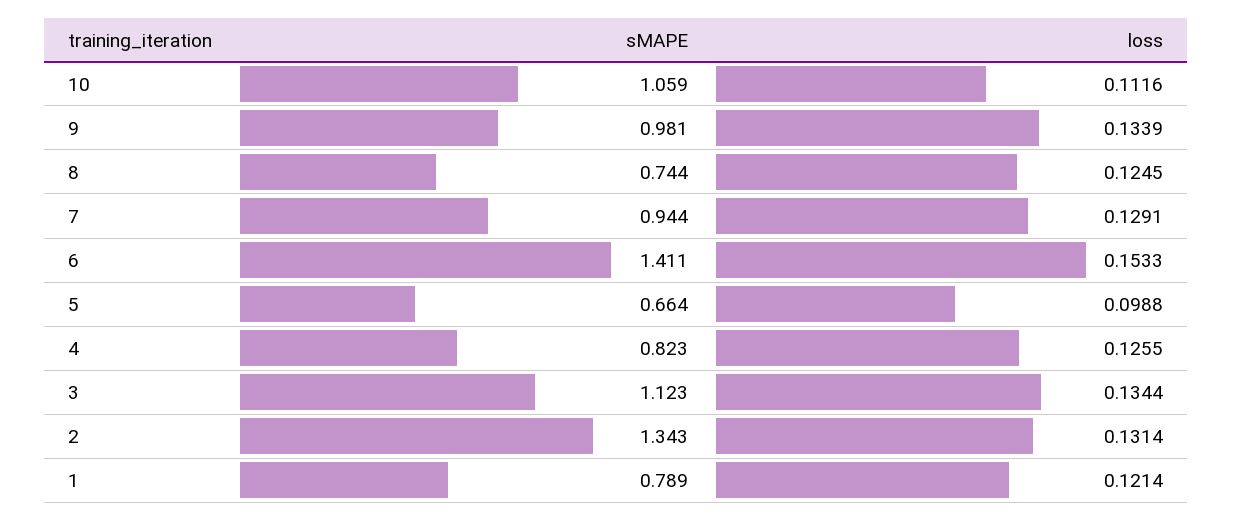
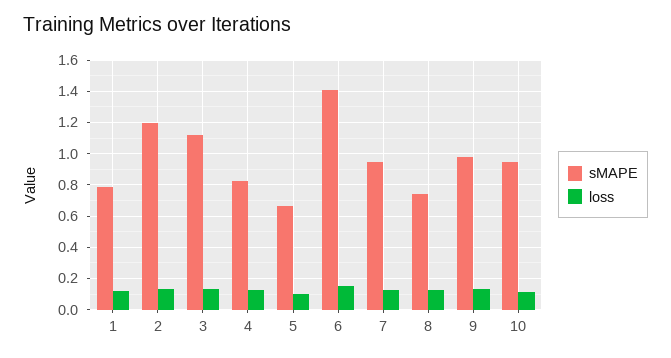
  {
    "sMAPE": {
-     "10": 1.059,
+     "10": 0.95,
      "9": 0.981,
      "8": 0.744,
      "7": 0.944,
      "6": 1.411,
      "5": 0.664,
      "4": 0.823,
      "3": 1.123,
-     "2": 1.343,
+     "2": 1.2,
      "1": 0.789
    },
    "loss": {
      "10": 0.1116,
      "9": 0.1339,
      "8": 0.1245,
      "7": 0.1291,
      "6": 0.1533,
      "5": 0.0988,
      "4": 0.1255,
      "3": 0.1344,
      "2": 0.1314,
      "1": 0.1214
    }
  }

